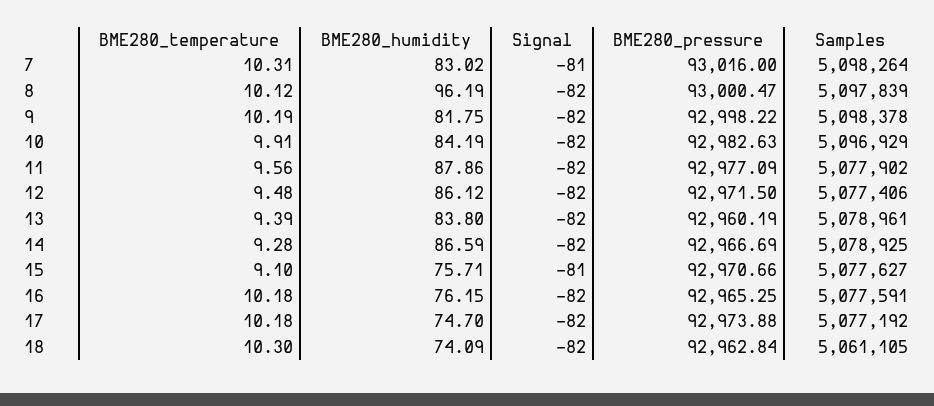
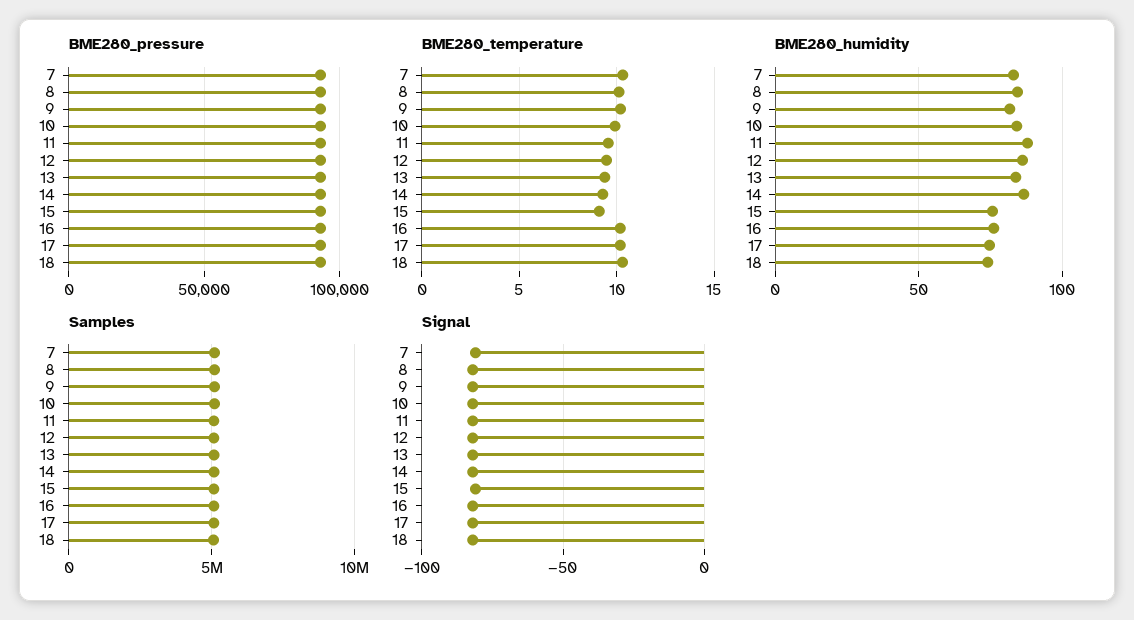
  {
    "BME280_temperature": {
      "7": 10.31,
      "8": 10.12,
      "9": 10.19,
      "10": 9.91,
      "11": 9.56,
      "12": 9.48,
      "13": 9.39,
      "14": 9.28,
      "15": 9.1,
      "16": 10.18,
      "17": 10.18,
      "18": 10.3
    },
    "BME280_humidity": {
      "7": 83.02,
-     "8": 96.19,
+     "8": 85,
      "9": 81.75,
      "10": 84.19,
      "11": 87.86,
      "12": 86.12,
      "13": 83.8,
      "14": 86.59,
      "15": 75.71,
      "16": 76.15,
      "17": 74.7,
      "18": 74.09
    },
    "Signal": {
      "7": -81,
      "8": -82,
      "9": -82,
      "10": -82,
      "11": -82,
      "12": -82,
      "13": -82,
      "14": -82,
      "15": -81,
      "16": -82,
      "17": -82,
      "18": -82
    },
    "BME280_pressure": {
      "7": 93016,
      "8": 93000.47,
      "9": 92998.22,
      "10": 92982.63,
      "11": 92977.09,
      "12": 92971.5,
      "13": 92960.19,
      "14": 92966.69,
      "15": 92970.66,
      "16": 92965.25,
      "17": 92973.88,
      "18": 92962.84
    },
    "Samples": {
      "7": 5098264,
      "8": 5097839,
      "9": 5098378,
      "10": 5096929,
      "11": 5077902,
      "12": 5077406,
      "13": 5078961,
      "14": 5078925,
      "15": 5077627,
      "16": 5077591,
      "17": 5077192,
      "18": 5061105
    }
  }

